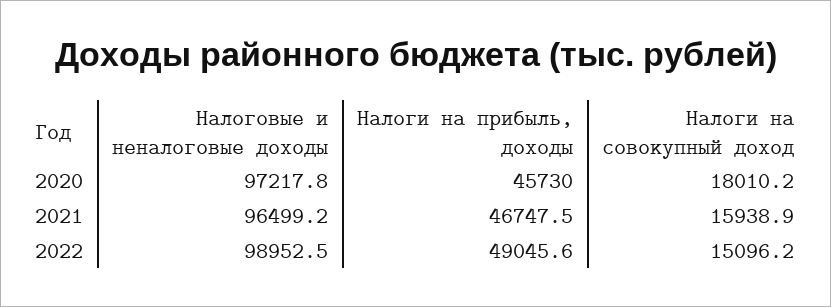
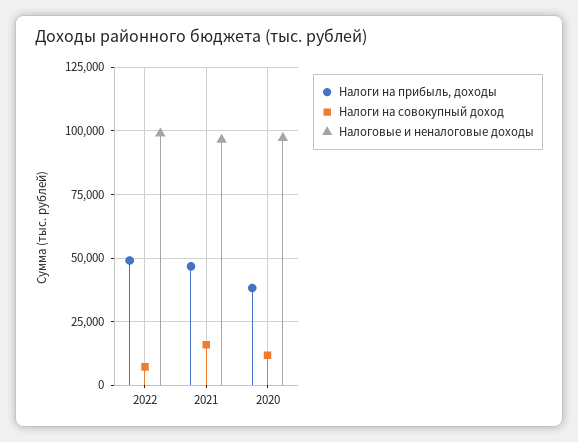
  {
    "Налоговые и неналоговые доходы": {
      "2020": 97217.8,
      "2021": 96499.2,
      "2022": 98952.5
    },
    "Налоги на прибыль, доходы": {
-     "2020": 45730,
+     "2020": 37500,
      "2021": 46747.5,
      "2022": 49045.6
    },
    "Налоги на совокупный доход": {
-     "2020": 18010.2,
+     "2020": 12500,
      "2021": 15938.9,
-     "2022": 15096.2
+     "2022": 7500
    }
  }

